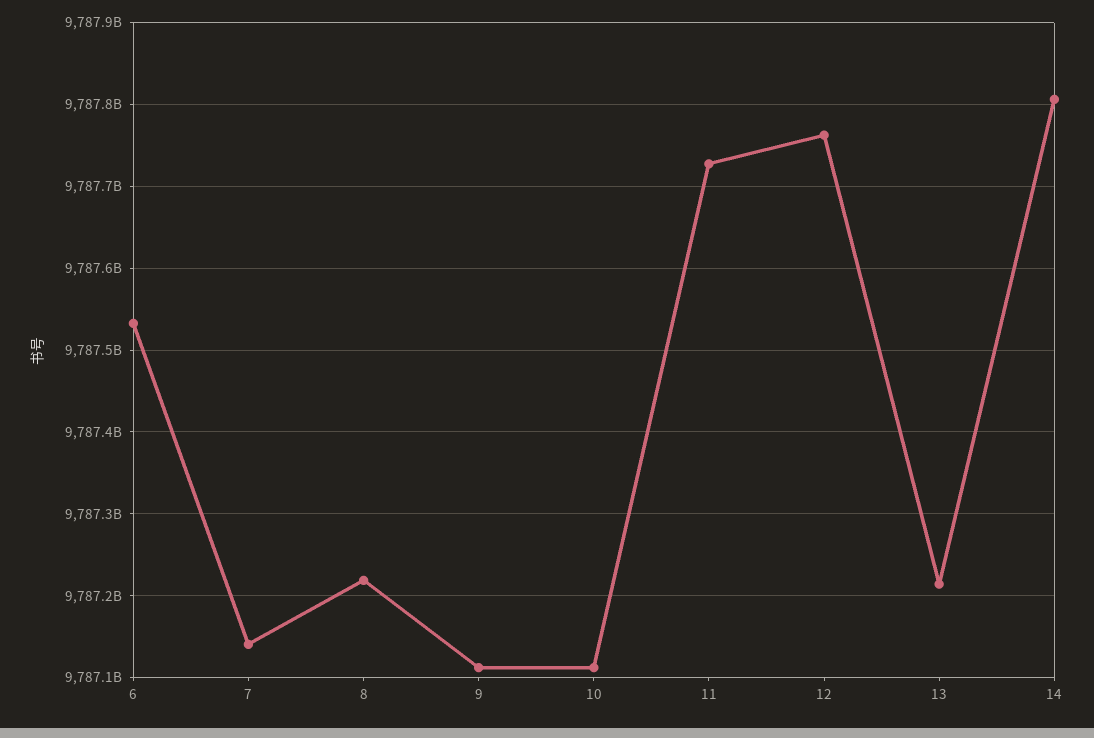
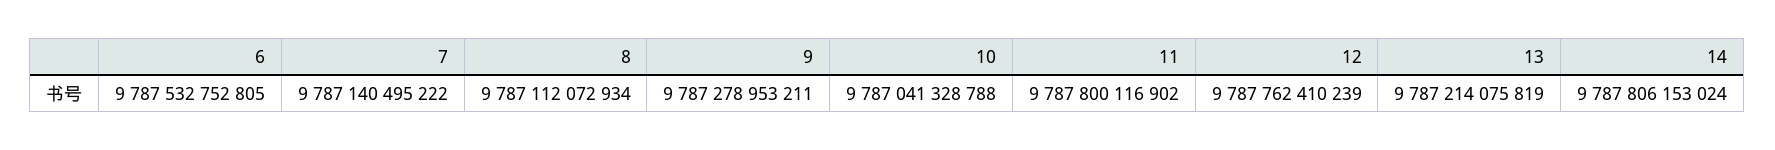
  {
    "6": 9787532752805,
    "7": 9787140495222,
-   "8": 9787220000000,
+   "8": 9787112072934,
-   "9": 9787110000000,
+   "9": 9787278953211,
-   "10": 9787110000000,
+   "10": 9787041328788,
-   "11": 9787730000000,
+   "11": 9787800116902,
    "12": 9787762410239,
    "13": 9787214075819,
    "14": 9787806153024
  }

